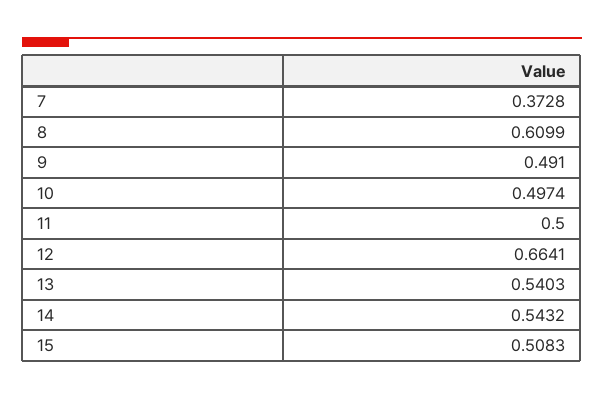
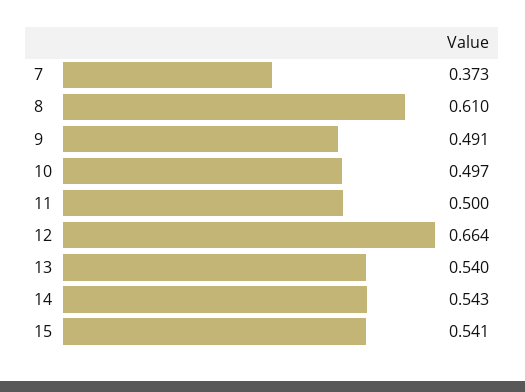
  {
    "7": 0.3728,
    "8": 0.6099,
    "9": 0.491,
    "10": 0.4974,
    "11": 0.5,
    "12": 0.6641,
    "13": 0.5403,
    "14": 0.5432,
-   "15": 0.5083
+   "15": 0.541
  }

